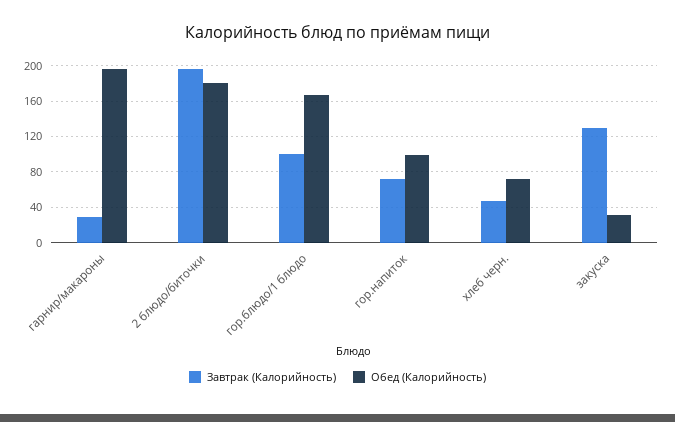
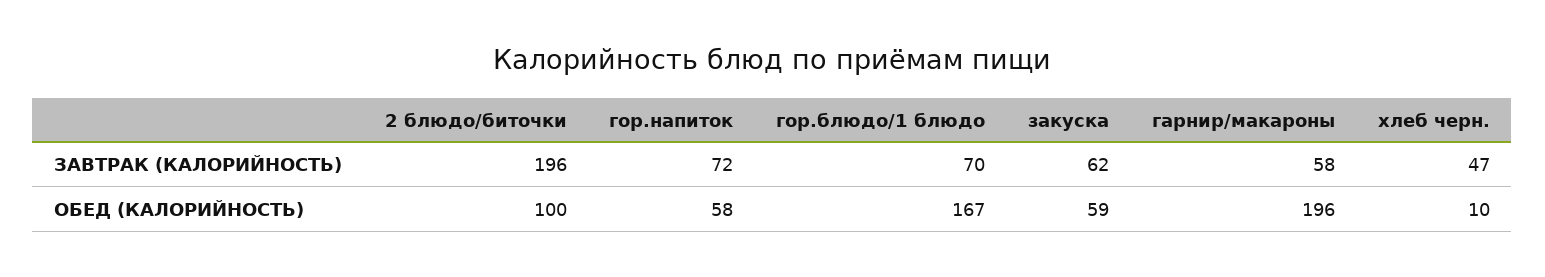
  {
    "Завтрак (Калорийность)": {
-     "гарнир/макароны": 30,
+     "гарнир/макароны": 58,
      "2 блюдо/биточки": 196,
-     "гор.блюдо/1 блюдо": 100,
+     "гор.блюдо/1 блюдо": 70,
      "гор.напиток": 72,
      "хлеб черн.": 47,
-     "закуска": 130
+     "закуска": 62
    },
    "Обед (Калорийность)": {
      "гарнир/макароны": 196,
-     "2 блюдо/биточки": 180,
+     "2 блюдо/биточки": 100,
      "гор.блюдо/1 блюдо": 167,
-     "гор.напиток": 100,
+     "гор.напиток": 58,
-     "хлеб черн.": 70,
+     "хлеб черн.": 10,
-     "закуска": 30
+     "закуска": 59
    }
  }

